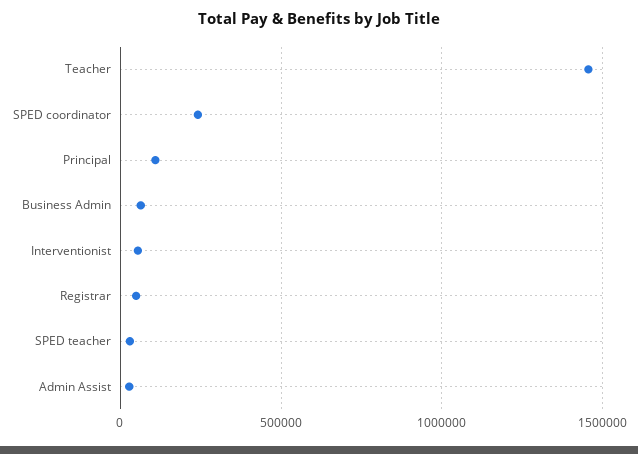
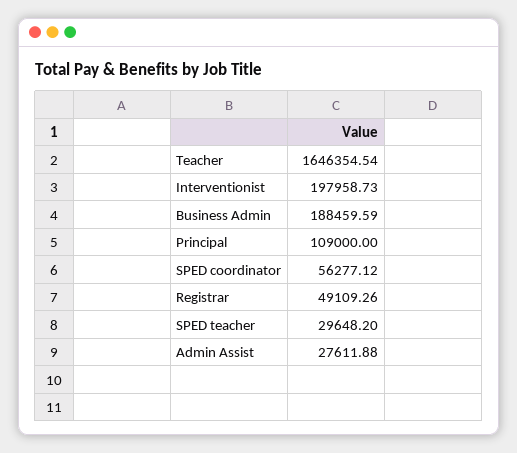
  {
-   "Teacher": 1450000,
+   "Teacher": 1646354.54,
-   "SPED coordinator": 250000,
+   "SPED coordinator": 56277.12,
    "Principal": 109000,
-   "Business Admin": 50000,
+   "Business Admin": 188459.59,
-   "Interventionist": 50000,
+   "Interventionist": 197958.73,
    "Registrar": 49109.26,
    "SPED teacher": 29648.2,
    "Admin Assist": 27611.88
  }

